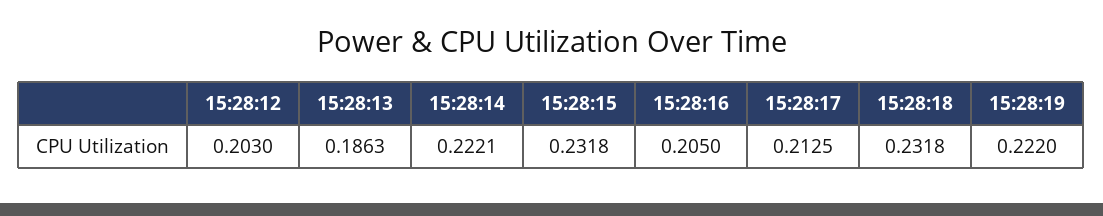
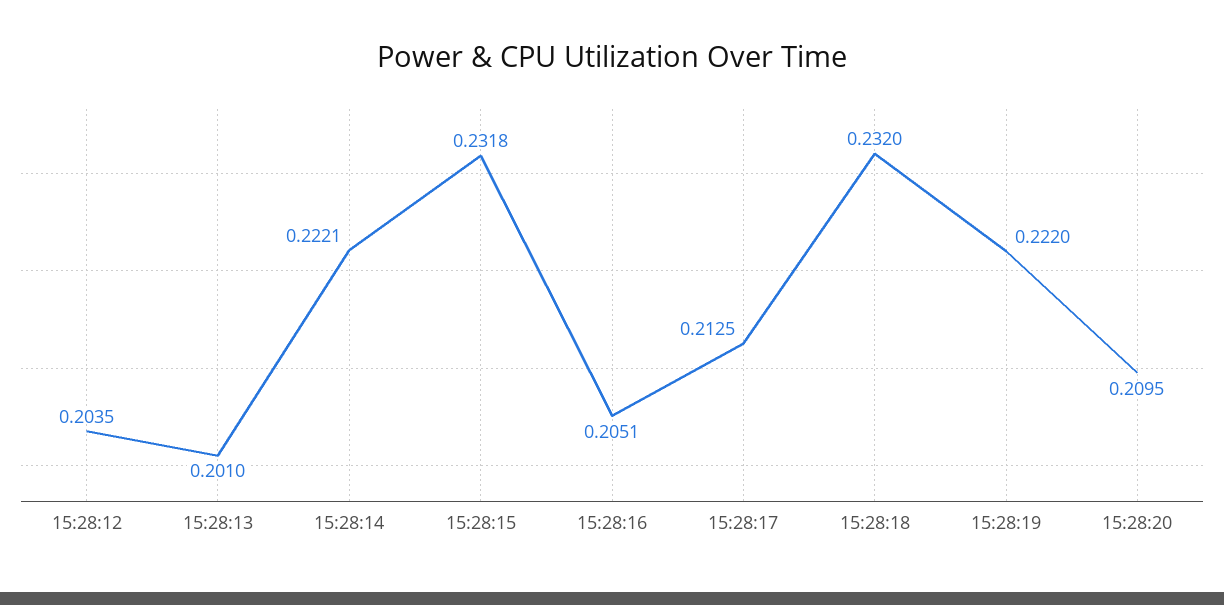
  {
-   "15:28:12": 0.203,
+   "15:28:12": 0.2035,
-   "15:28:13": 0.1863,
+   "15:28:13": 0.201,
    "15:28:14": 0.2221,
    "15:28:15": 0.2318,
-   "15:28:16": 0.205,
+   "15:28:16": 0.2051,
    "15:28:17": 0.2125,
-   "15:28:18": 0.2318,
+   "15:28:18": 0.232,
-   "15:28:19": 0.222
+   "15:28:19": 0.222,
+   "15:28:20": 0.2095
  }

